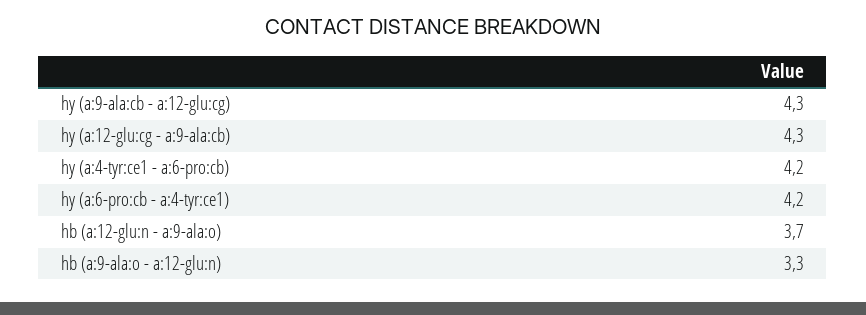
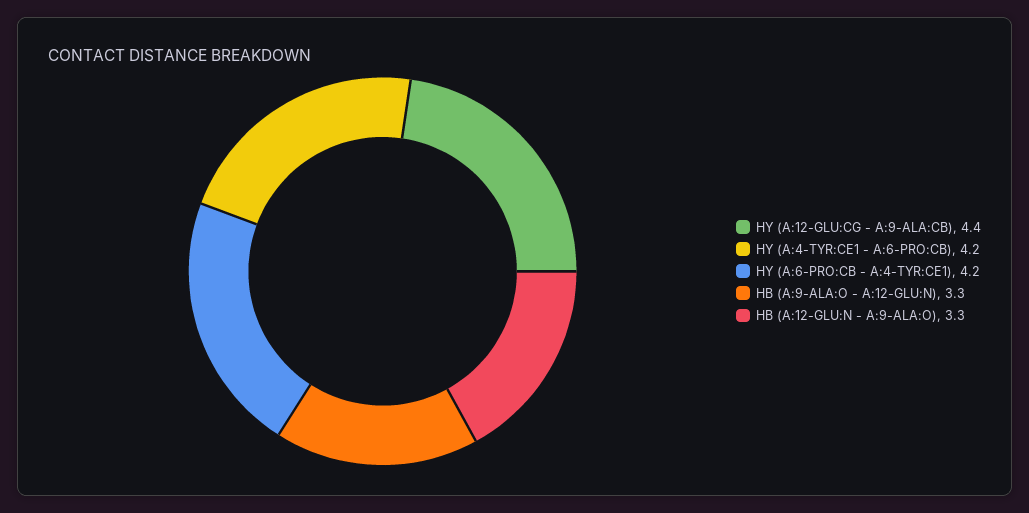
  {
-   "hy (a:9-ala:cb - a:12-glu:cg)": 4.3,
-   "hy (a:12-glu:cg - a:9-ala:cb)": 4.3,
+   "hy (a:12-glu:cg - a:9-ala:cb)": 4.4,
    "hy (a:4-tyr:ce1 - a:6-pro:cb)": 4.2,
    "hy (a:6-pro:cb - a:4-tyr:ce1)": 4.2,
-   "hb (a:12-glu:n - a:9-ala:o)": 3.7,
+   "hb (a:12-glu:n - a:9-ala:o)": 3.3,
    "hb (a:9-ala:o - a:12-glu:n)": 3.3
  }

